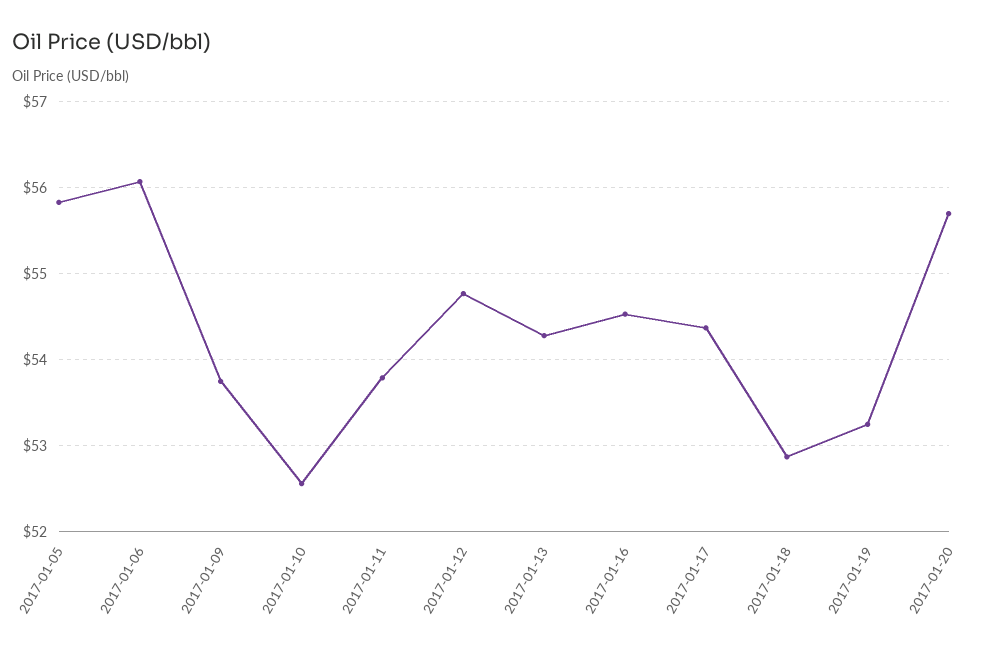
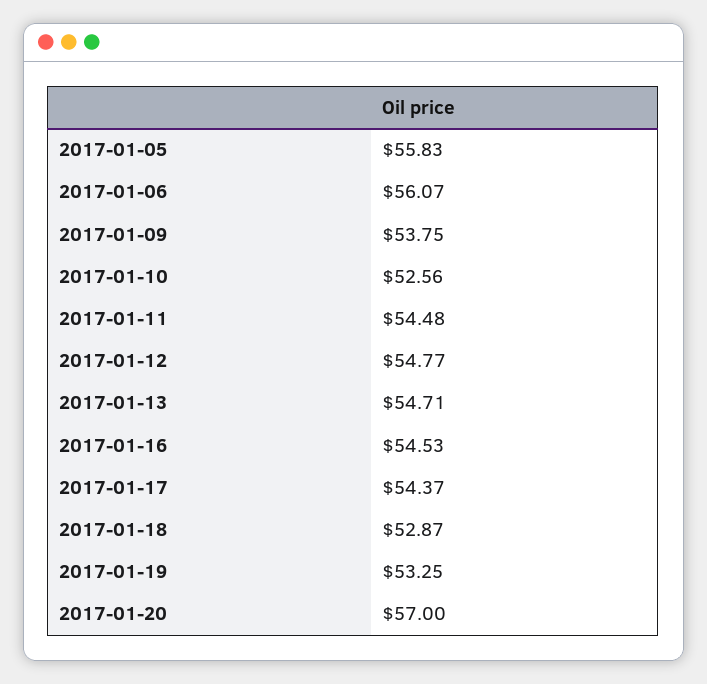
  {
    "2017-01-05": 55.83,
    "2017-01-06": 56.07,
    "2017-01-09": 53.75,
    "2017-01-10": 52.56,
-   "2017-01-11": 53.8,
+   "2017-01-11": 54.48,
    "2017-01-12": 54.77,
-   "2017-01-13": 54.3,
+   "2017-01-13": 54.71,
    "2017-01-16": 54.53,
    "2017-01-17": 54.37,
    "2017-01-18": 52.87,
    "2017-01-19": 53.25,
-   "2017-01-20": 55.7
+   "2017-01-20": 57
  }

